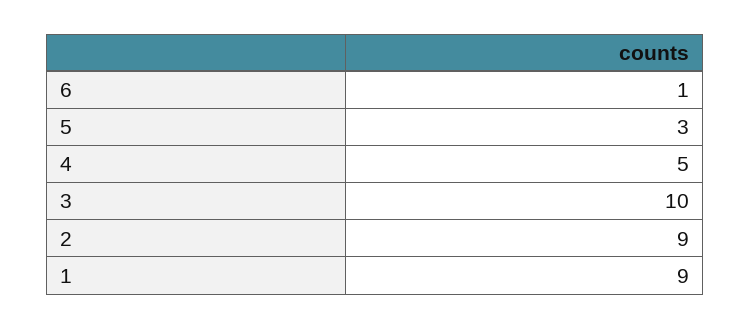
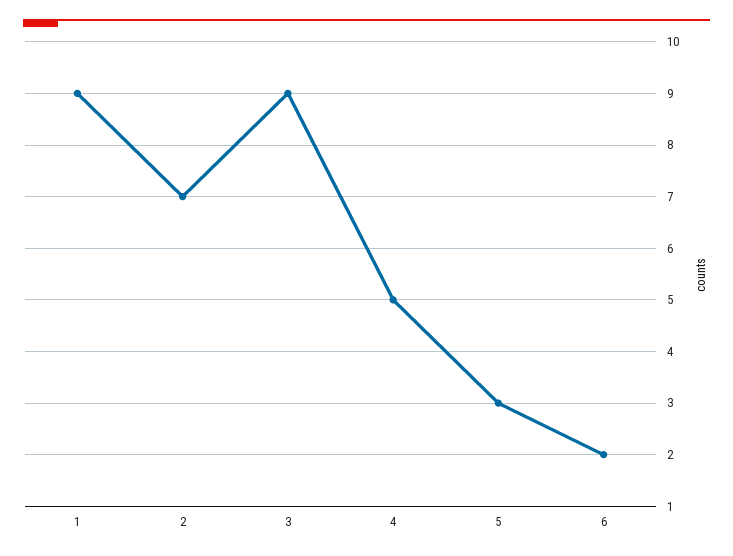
  {
-   "6": 1,
+   "6": 2,
    "5": 3,
    "4": 5,
-   "3": 10,
+   "3": 9,
-   "2": 9,
+   "2": 7,
    "1": 9
  }

